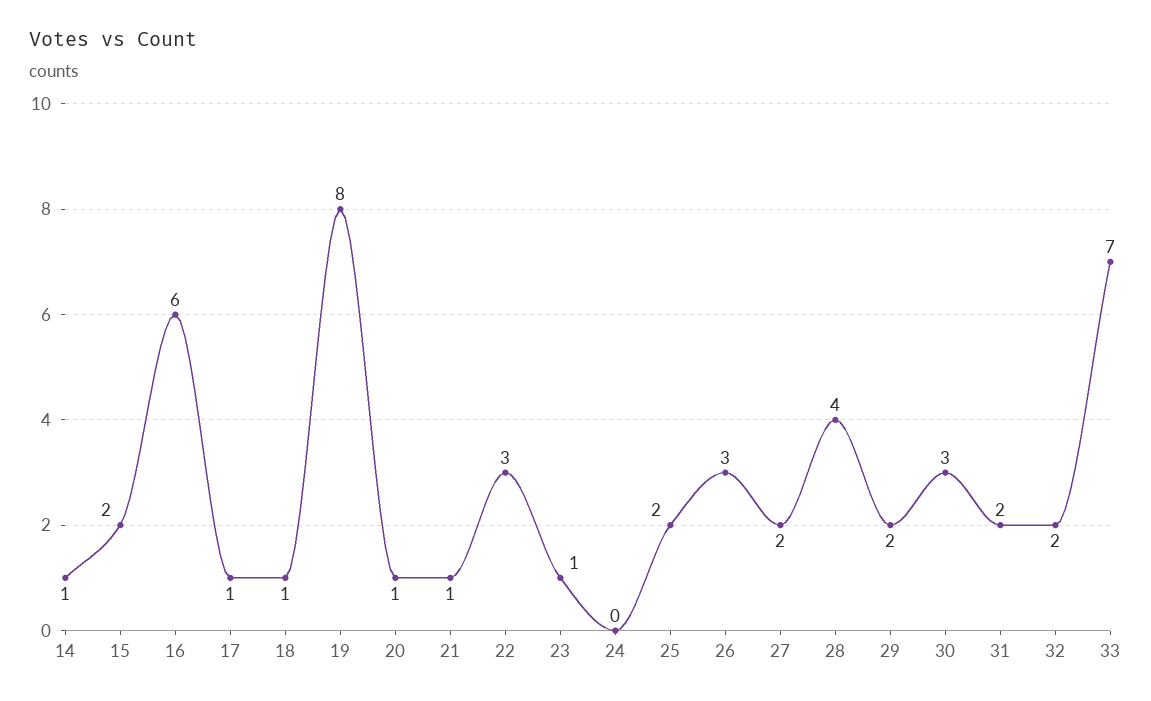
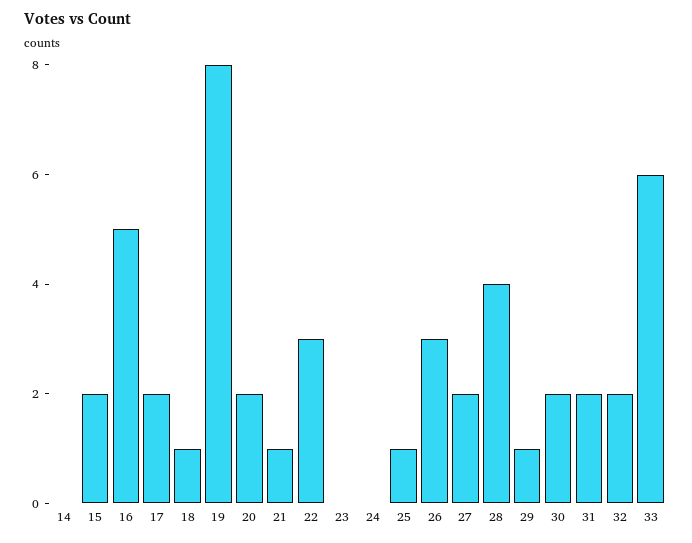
  {
-   "14": 1,
+   "14": 0,
    "15": 2,
-   "16": 6,
+   "16": 5,
-   "17": 1,
+   "17": 2,
    "18": 1,
    "19": 8,
-   "20": 1,
+   "20": 2,
    "21": 1,
    "22": 3,
-   "23": 1,
+   "23": 0,
    "24": 0,
-   "25": 2,
+   "25": 1,
    "26": 3,
    "27": 2,
    "28": 4,
-   "29": 2,
+   "29": 1,
-   "30": 3,
+   "30": 2,
    "31": 2,
    "32": 2,
-   "33": 7
+   "33": 6
  }

